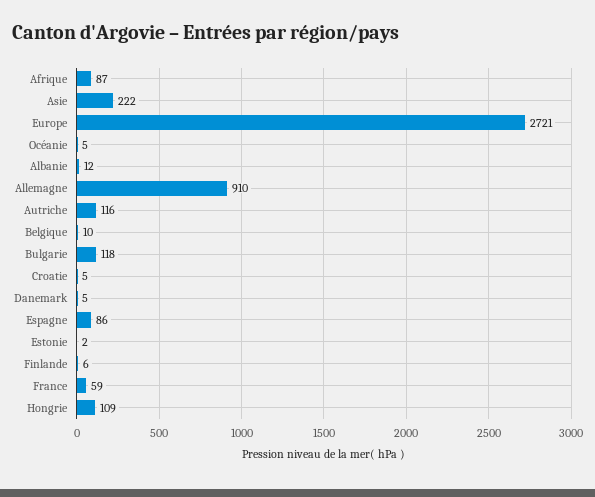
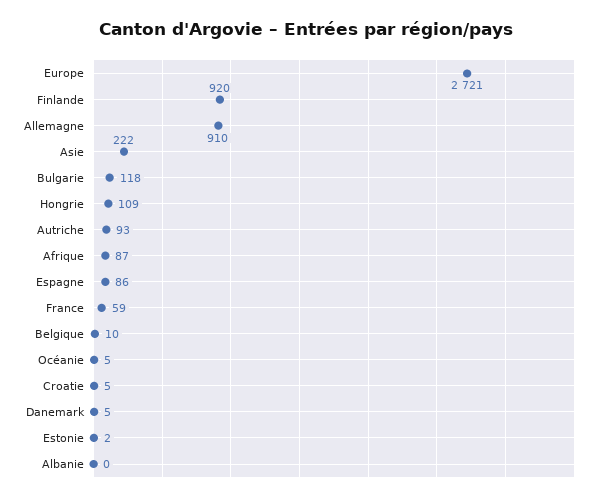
  {
    "Afrique": 87,
    "Asie": 222,
    "Europe": 2721,
    "Océanie": 5,
-   "Albanie": 12,
+   "Albanie": 0,
    "Allemagne": 910,
-   "Autriche": 116,
+   "Autriche": 93,
    "Belgique": 10,
    "Bulgarie": 118,
    "Croatie": 5,
    "Danemark": 5,
    "Espagne": 86,
    "Estonie": 2,
-   "Finlande": 6,
+   "Finlande": 920,
    "France": 59,
    "Hongrie": 109
  }

